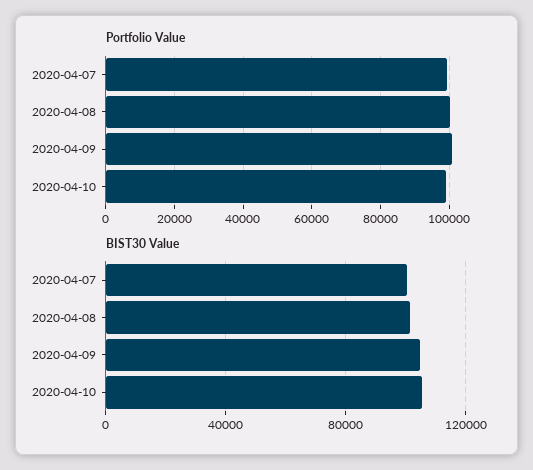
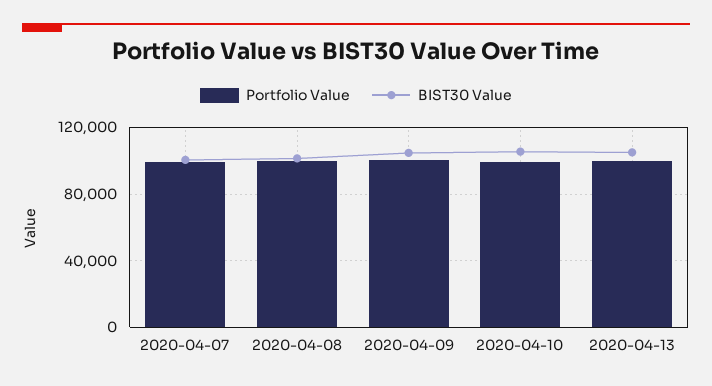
  {
    "Portfolio Value": {
      "2020-04-07": 100000,
      "2020-04-08": 100000,
      "2020-04-09": 100000,
-     "2020-04-10": 100000
+     "2020-04-10": 100000,
+     "2020-04-13": 100000
    },
    "BIST30 Value": {
      "2020-04-07": 100000,
      "2020-04-08": 100000,
      "2020-04-09": 105000,
-     "2020-04-10": 105000
+     "2020-04-10": 105000,
+     "2020-04-13": 105000
    }
  }

